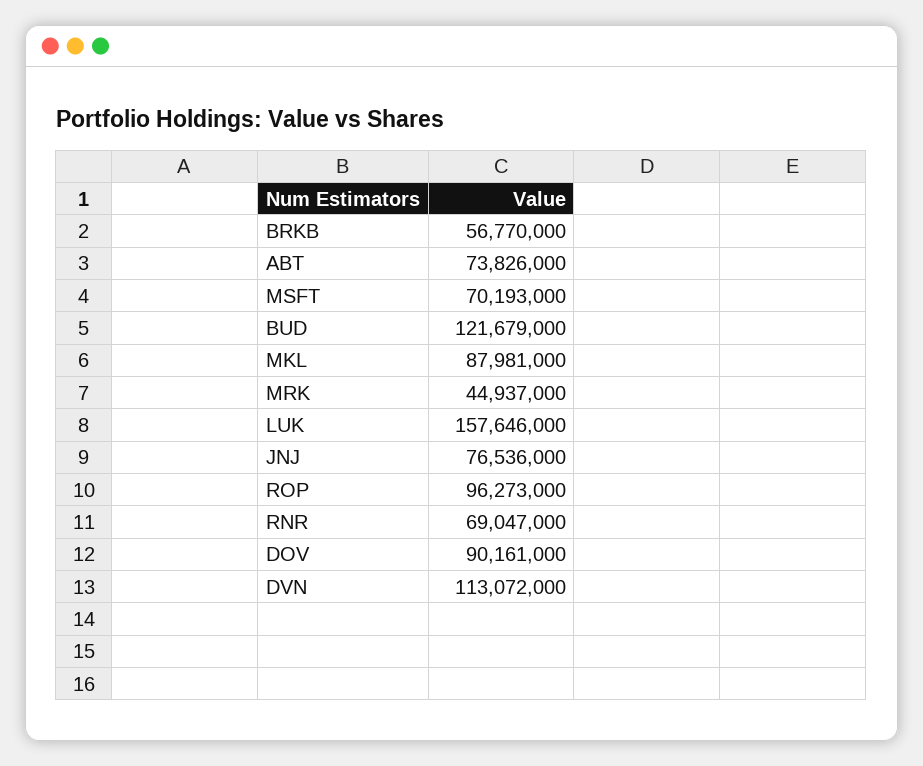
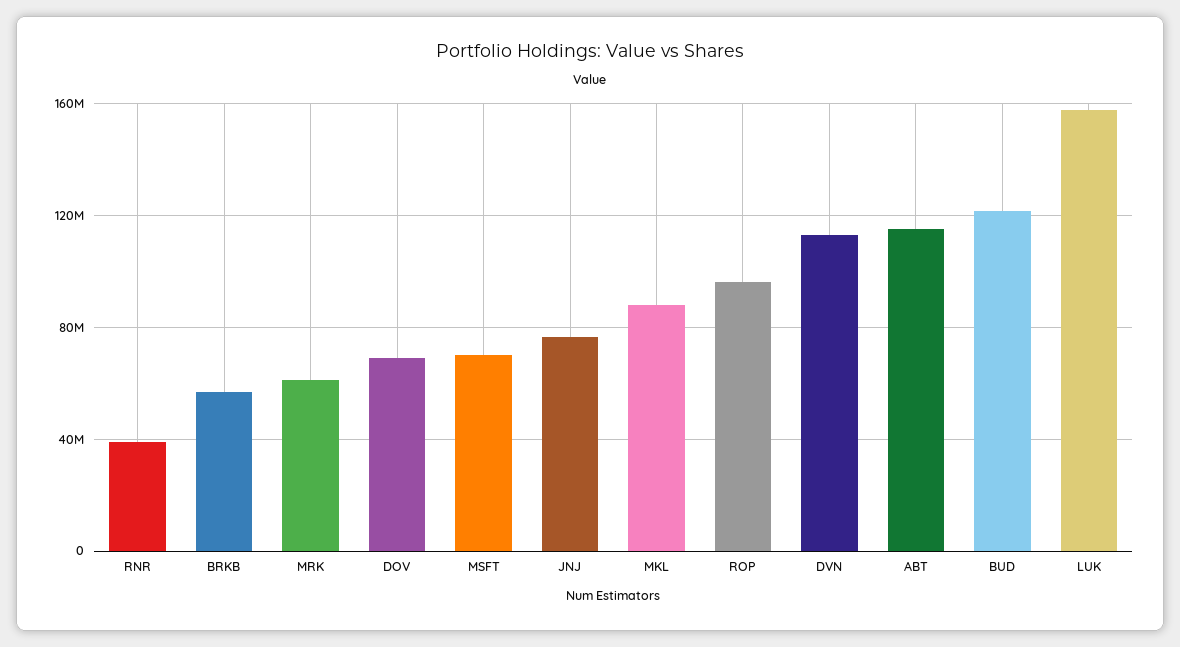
  {
    "BRKB": 56770000,
-   "ABT": 73826000,
+   "ABT": 115000000,
    "MSFT": 70193000,
    "BUD": 121679000,
    "MKL": 87981000,
-   "MRK": 44937000,
+   "MRK": 60000000,
    "LUK": 157646000,
    "JNJ": 76536000,
    "ROP": 96273000,
-   "RNR": 69047000,
+   "RNR": 40000000,
-   "DOV": 90161000,
+   "DOV": 70000000,
    "DVN": 113072000
  }

